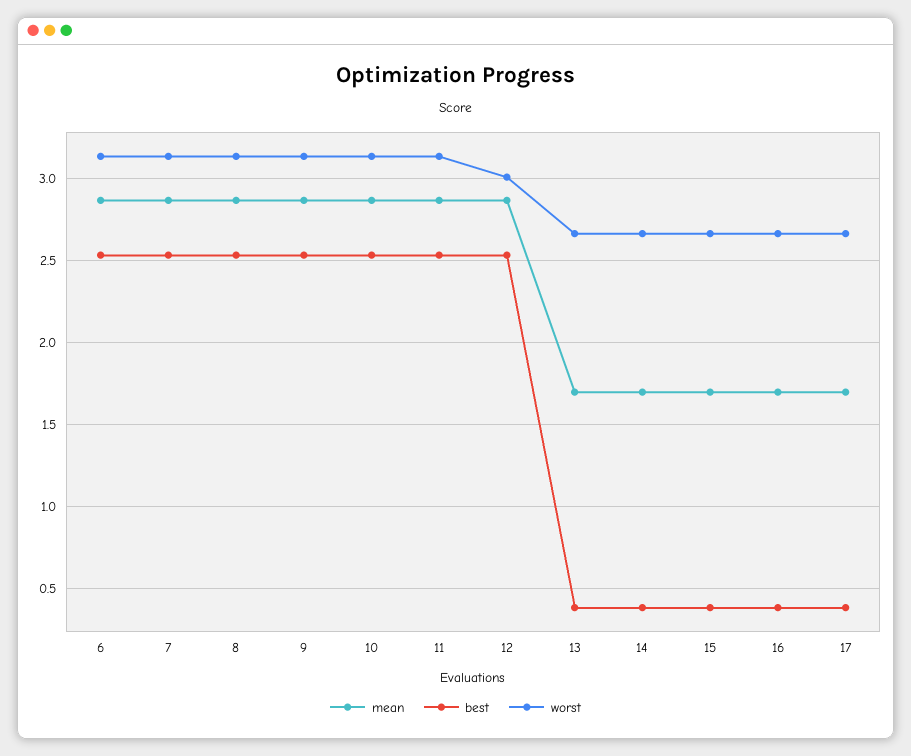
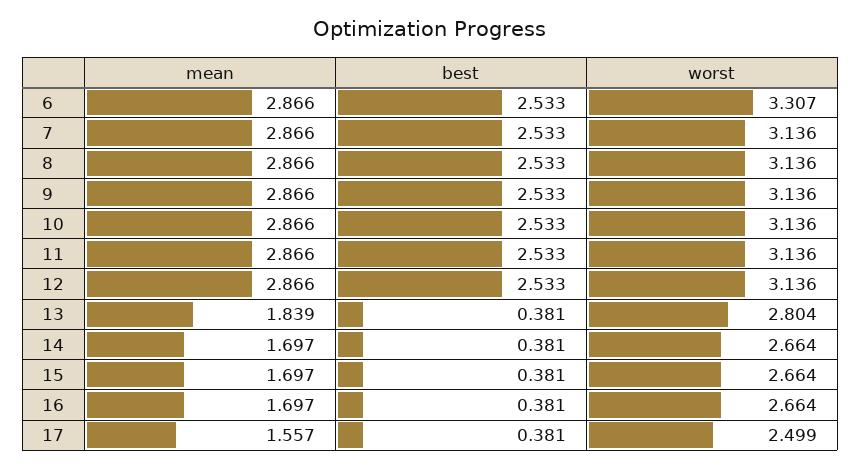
  {
    "mean": {
      "6": 2.866,
      "7": 2.866,
      "8": 2.866,
      "9": 2.866,
      "10": 2.866,
      "11": 2.866,
      "12": 2.866,
-     "13": 1.7,
+     "13": 1.839,
      "14": 1.697,
      "15": 1.697,
      "16": 1.697,
-     "17": 1.7
+     "17": 1.557
    },
    "best": {
      "6": 2.533,
      "7": 2.533,
      "8": 2.533,
      "9": 2.533,
      "10": 2.533,
      "11": 2.533,
      "12": 2.533,
      "13": 0.381,
      "14": 0.381,
      "15": 0.381,
      "16": 0.381,
      "17": 0.381
    },
    "worst": {
-     "6": 3.15,
+     "6": 3.307,
      "7": 3.136,
      "8": 3.136,
      "9": 3.136,
      "10": 3.136,
      "11": 3.136,
-     "12": 3,
+     "12": 3.136,
-     "13": 2.65,
+     "13": 2.804,
      "14": 2.664,
      "15": 2.664,
      "16": 2.664,
-     "17": 2.65
+     "17": 2.499
    }
  }

